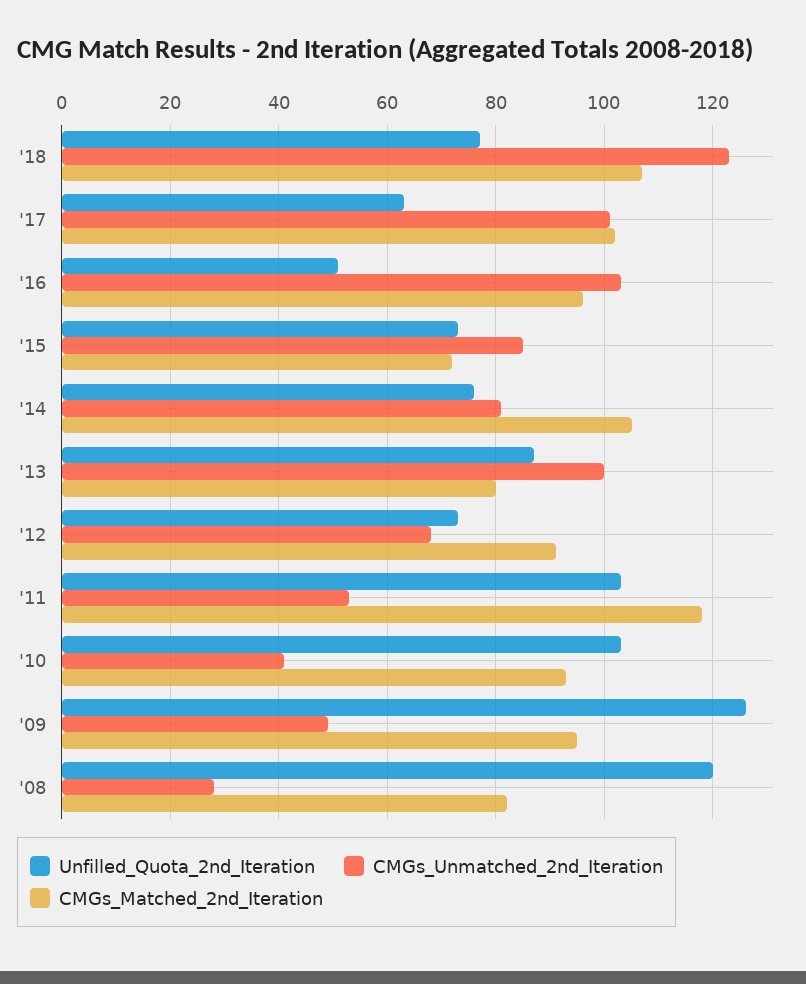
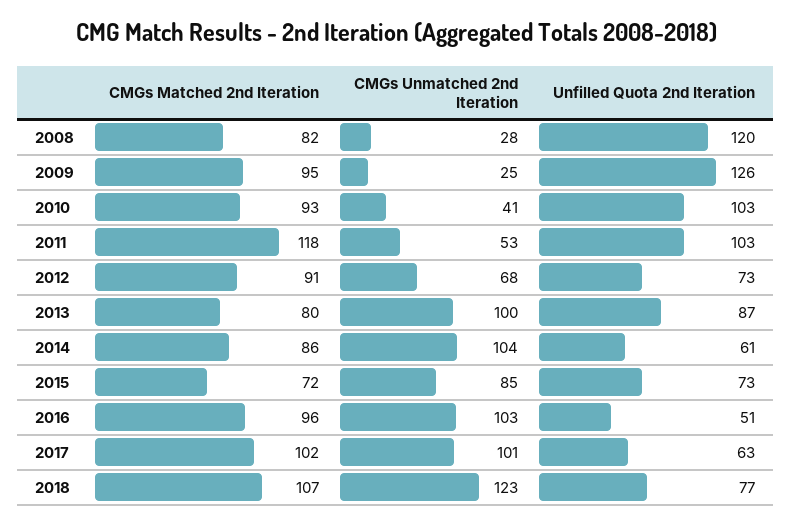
  {
    "Unfilled_Quota_2nd_Iteration": {
      "'18": 77,
      "'17": 63,
      "'16": 51,
      "'15": 73,
-     "'14": 75,
+     "'14": 61,
      "'13": 87,
      "'12": 73,
      "'11": 103,
      "'10": 103,
      "'09": 126,
      "'08": 120
    },
    "CMGs_Unmatched_2nd_Iteration": {
      "'18": 123,
      "'17": 101,
      "'16": 103,
      "'15": 85,
-     "'14": 80,
+     "'14": 104,
      "'13": 100,
      "'12": 68,
      "'11": 53,
      "'10": 41,
-     "'09": 50,
+     "'09": 25,
      "'08": 28
    },
    "CMGs_Matched_2nd_Iteration": {
      "'18": 107,
      "'17": 102,
      "'16": 96,
      "'15": 72,
-     "'14": 105,
+     "'14": 86,
      "'13": 80,
      "'12": 91,
      "'11": 118,
      "'10": 93,
      "'09": 95,
      "'08": 82
    }
  }

